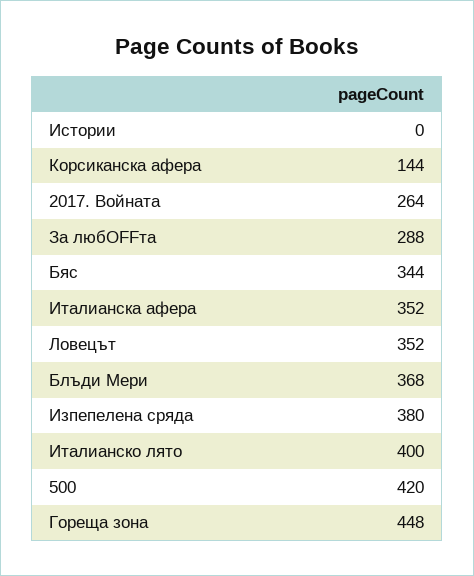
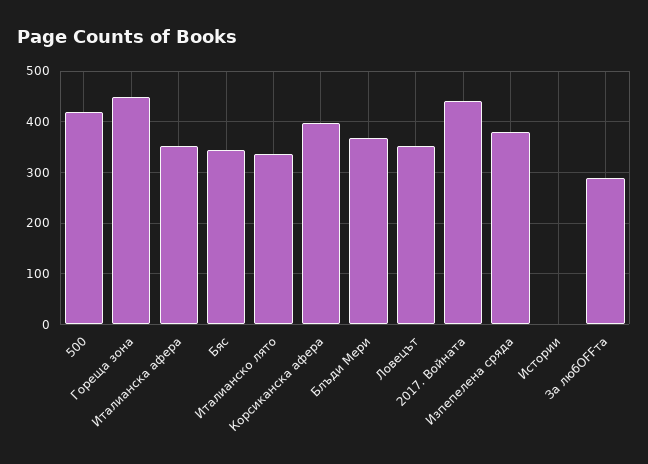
  {
    "Истории": 0,
-   "Корсиканска афера": 144,
+   "Корсиканска афера": 400,
-   "2017. Войната": 264,
+   "2017. Войната": 440,
    "За любOFFта": 288,
    "Бяс": 344,
    "Италианска афера": 352,
    "Ловецът": 352,
    "Блъди Мери": 368,
    "Изпепелена сряда": 380,
-   "Италианско лято": 400,
+   "Италианско лято": 340,
    "500": 420,
    "Гореща зона": 448
  }

